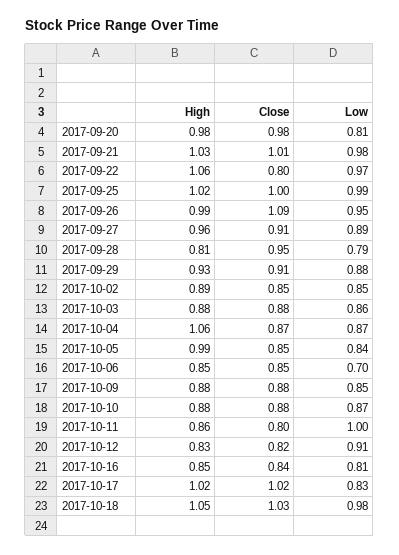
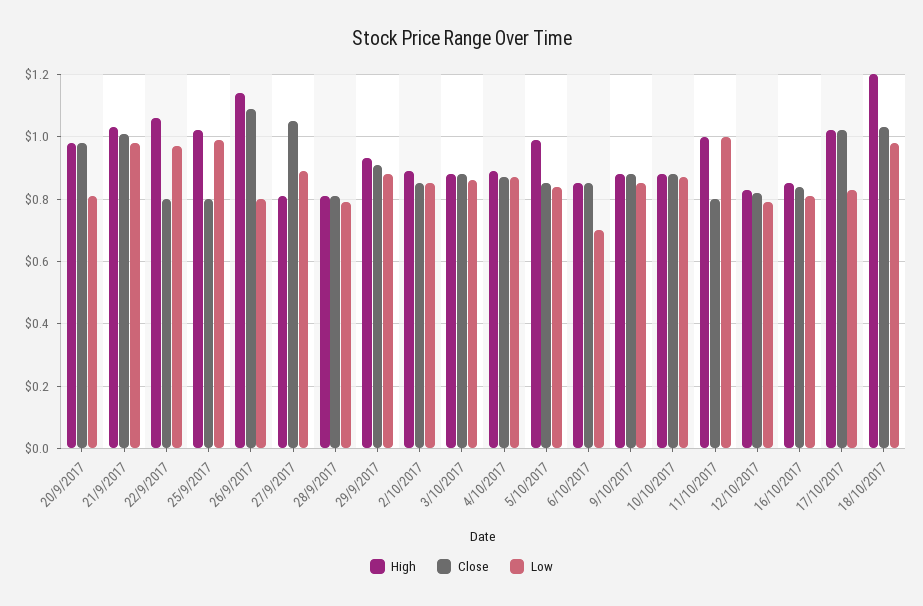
  {
    "High": {
      "2017-09-20": 0.98,
      "2017-09-21": 1.03,
      "2017-09-22": 1.06,
      "2017-09-25": 1.02,
-     "2017-09-26": 0.99,
+     "2017-09-26": 1.15,
-     "2017-09-27": 0.96,
+     "2017-09-27": 0.8,
      "2017-09-28": 0.81,
      "2017-09-29": 0.93,
      "2017-10-02": 0.89,
      "2017-10-03": 0.88,
-     "2017-10-04": 1.06,
+     "2017-10-04": 0.9,
      "2017-10-05": 0.99,
      "2017-10-06": 0.85,
      "2017-10-09": 0.88,
      "2017-10-10": 0.88,
-     "2017-10-11": 0.86,
+     "2017-10-11": 1,
      "2017-10-12": 0.83,
      "2017-10-16": 0.85,
      "2017-10-17": 1.02,
-     "2017-10-18": 1.05
+     "2017-10-18": 1.2
    },
    "Close": {
      "2017-09-20": 0.98,
      "2017-09-21": 1.01,
      "2017-09-22": 0.8,
-     "2017-09-25": 1,
+     "2017-09-25": 0.8,
      "2017-09-26": 1.09,
-     "2017-09-27": 0.91,
+     "2017-09-27": 1.05,
-     "2017-09-28": 0.95,
+     "2017-09-28": 0.8,
      "2017-09-29": 0.91,
      "2017-10-02": 0.85,
      "2017-10-03": 0.88,
      "2017-10-04": 0.87,
      "2017-10-05": 0.85,
      "2017-10-06": 0.85,
      "2017-10-09": 0.88,
      "2017-10-10": 0.88,
      "2017-10-11": 0.8,
      "2017-10-12": 0.82,
      "2017-10-16": 0.84,
      "2017-10-17": 1.02,
      "2017-10-18": 1.03
    },
    "Low": {
      "2017-09-20": 0.81,
      "2017-09-21": 0.98,
      "2017-09-22": 0.97,
      "2017-09-25": 0.99,
-     "2017-09-26": 0.95,
+     "2017-09-26": 0.8,
      "2017-09-27": 0.89,
      "2017-09-28": 0.79,
      "2017-09-29": 0.88,
      "2017-10-02": 0.85,
      "2017-10-03": 0.86,
      "2017-10-04": 0.87,
      "2017-10-05": 0.84,
      "2017-10-06": 0.7,
      "2017-10-09": 0.85,
      "2017-10-10": 0.87,
      "2017-10-11": 1,
-     "2017-10-12": 0.91,
+     "2017-10-12": 0.8,
      "2017-10-16": 0.81,
      "2017-10-17": 0.83,
      "2017-10-18": 0.98
    }
  }

